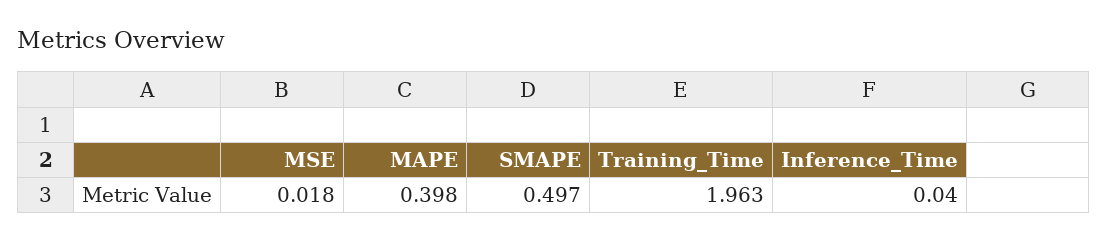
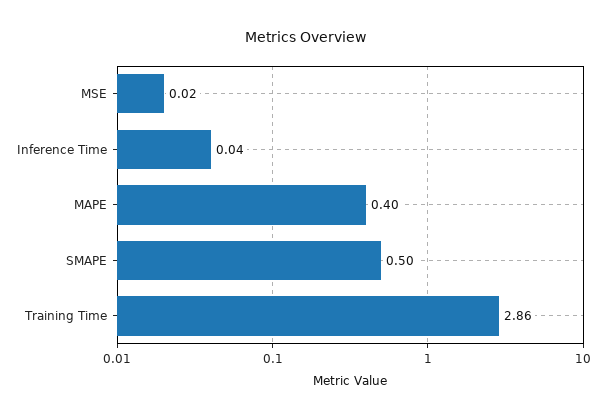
  {
    "MSE": 0.018,
    "MAPE": 0.398,
    "SMAPE": 0.497,
-   "Training_Time": 1.963,
+   "Training_Time": 2.86,
    "Inference_Time": 0.04
  }

